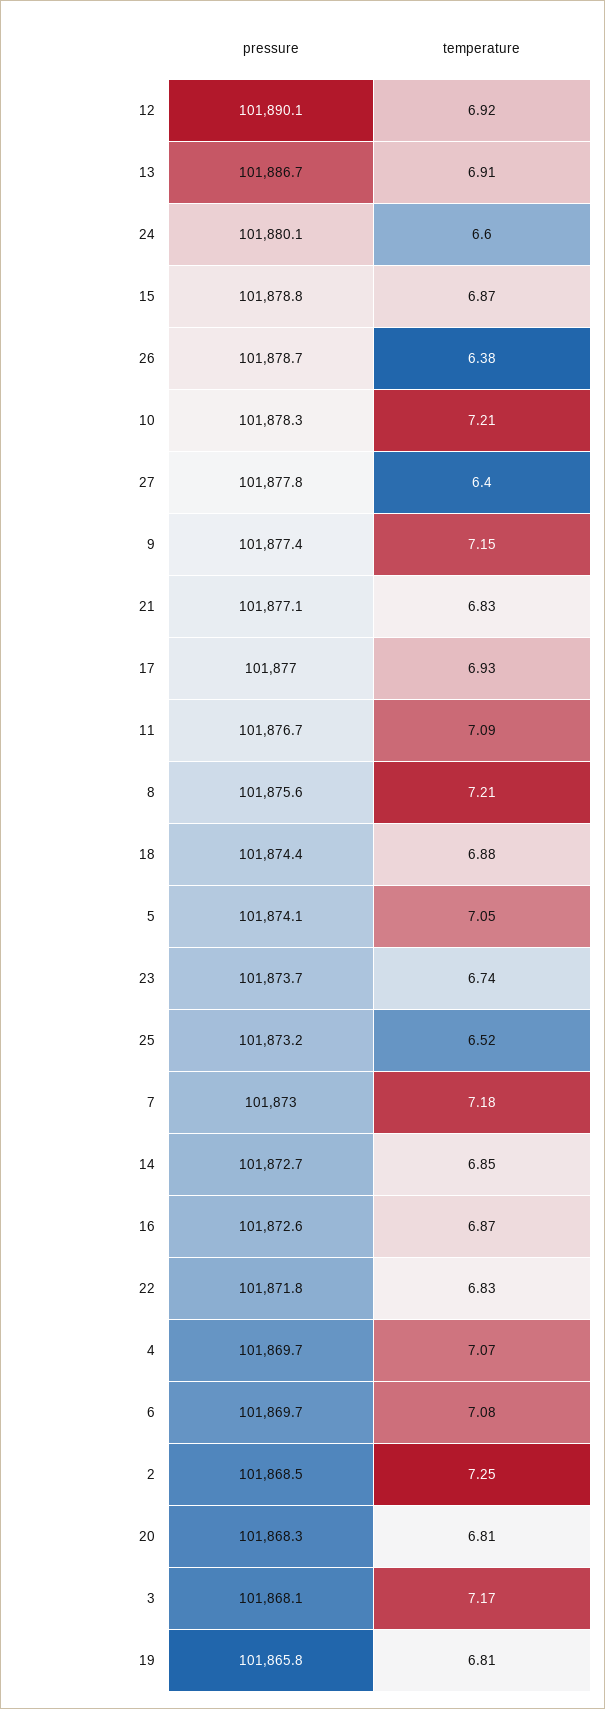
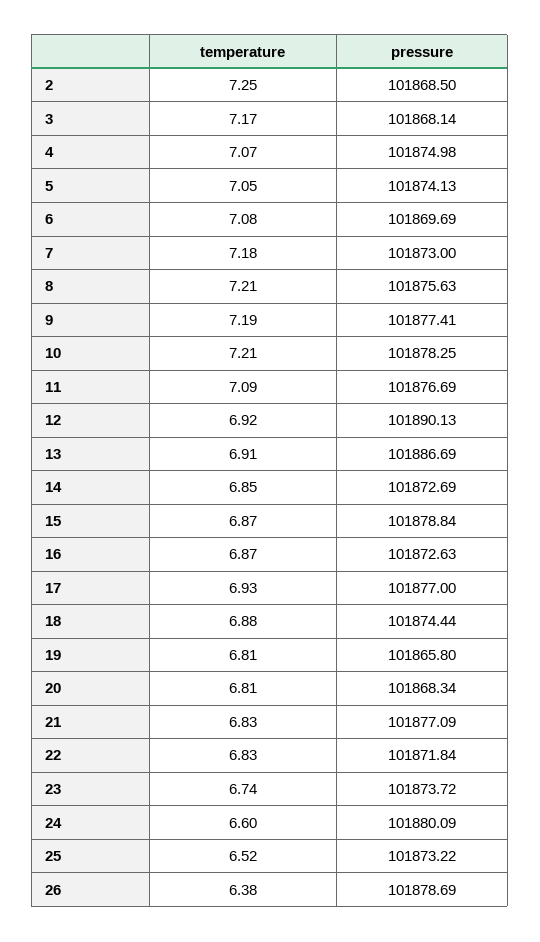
  {
    "pressure": {
      "12": 101890.13,
      "13": 101886.69,
      "24": 101880.09,
      "15": 101878.84,
      "26": 101878.69,
      "10": 101878.25,
-     "27": 101877.8,
      "9": 101877.41,
      "21": 101877.09,
      "17": 101877,
      "11": 101876.69,
      "8": 101875.63,
      "18": 101874.44,
      "5": 101874.13,
      "23": 101873.72,
      "25": 101873.22,
      "7": 101873,
      "14": 101872.69,
      "16": 101872.63,
      "22": 101871.84,
-     "4": 101869.7,
+     "4": 101874.98,
      "6": 101869.69,
      "2": 101868.5,
      "20": 101868.34,
      "3": 101868.14,
      "19": 101865.8
    },
    "temperature": {
      "12": 6.92,
      "13": 6.91,
      "24": 6.6,
      "15": 6.87,
      "26": 6.38,
      "10": 7.21,
-     "27": 6.4,
-     "9": 7.15,
+     "9": 7.19,
      "21": 6.83,
      "17": 6.93,
      "11": 7.09,
      "8": 7.21,
      "18": 6.88,
      "5": 7.05,
      "23": 6.74,
      "25": 6.52,
      "7": 7.18,
      "14": 6.85,
      "16": 6.87,
      "22": 6.83,
      "4": 7.07,
      "6": 7.08,
      "2": 7.25,
      "20": 6.81,
      "3": 7.17,
      "19": 6.81
    }
  }

